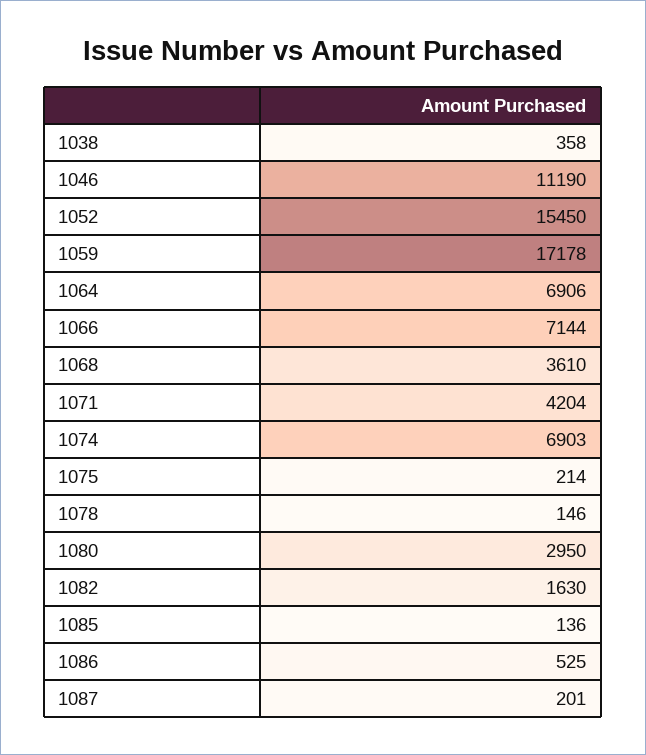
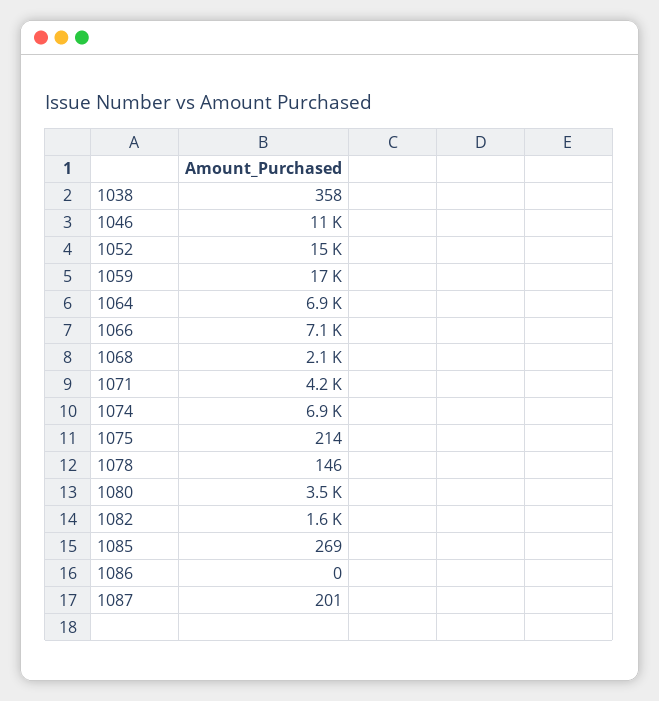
  {
    "1038": 358,
    "1046": 11190,
    "1052": 15450,
    "1059": 17178,
    "1064": 6906,
    "1066": 7144,
-   "1068": 3610,
+   "1068": 2100,
    "1071": 4204,
    "1074": 6903,
    "1075": 214,
    "1078": 146,
-   "1080": 2950,
+   "1080": 3500,
    "1082": 1630,
-   "1085": 136,
+   "1085": 269,
-   "1086": 525,
+   "1086": 0,
    "1087": 201
  }

